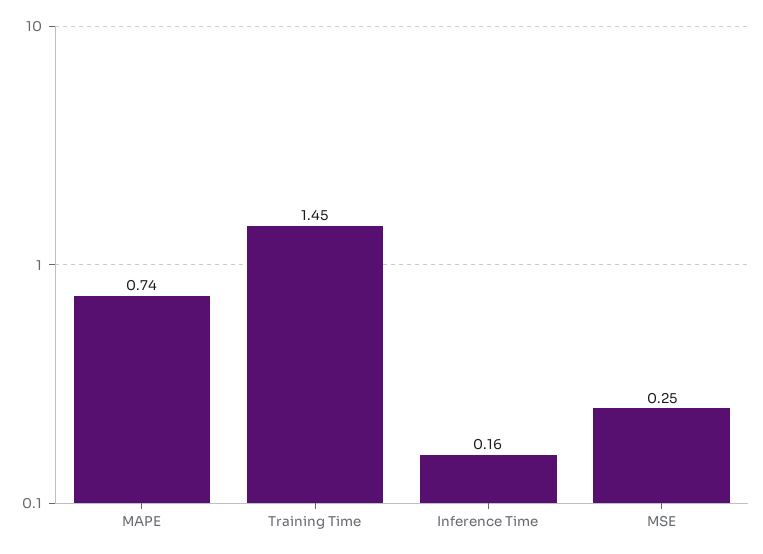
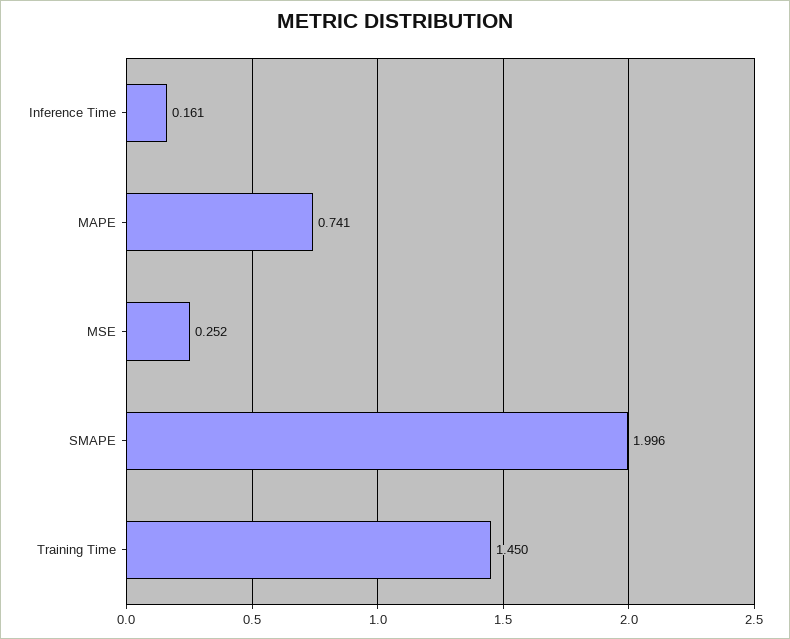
  {
    "MAPE": 0.741,
    "Training Time": 1.45,
    "Inference Time": 0.161,
-   "MSE": 0.252
+   "MSE": 0.252,
+   "SMAPE": 1.996
  }

